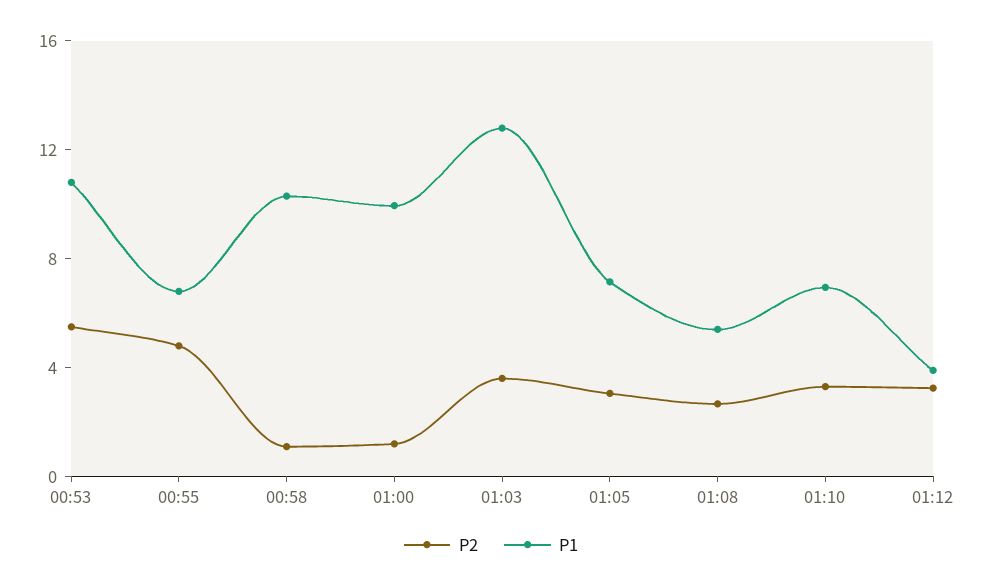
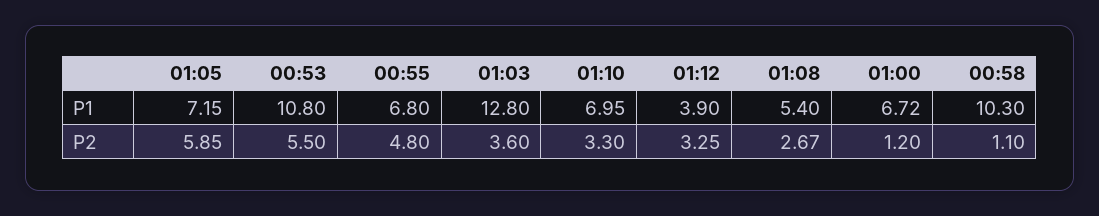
  {
    "P2": {
      "00:53": 5.5,
      "00:55": 4.8,
      "00:58": 1.1,
      "01:00": 1.2,
      "01:03": 3.6,
-     "01:05": 3,
+     "01:05": 5.85,
      "01:08": 2.67,
      "01:10": 3.3,
      "01:12": 3.25
    },
    "P1": {
      "00:53": 10.8,
      "00:55": 6.8,
      "00:58": 10.3,
-     "01:00": 10,
+     "01:00": 6.72,
      "01:03": 12.8,
      "01:05": 7.15,
      "01:08": 5.4,
      "01:10": 6.95,
      "01:12": 3.9
    }
  }

